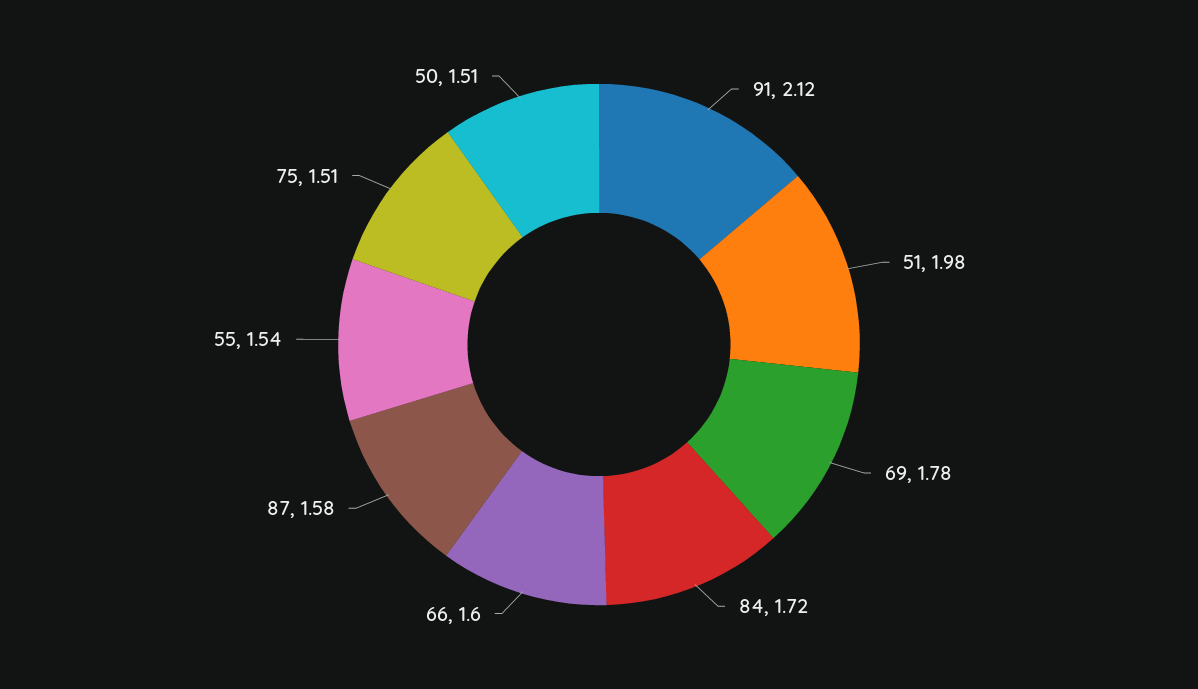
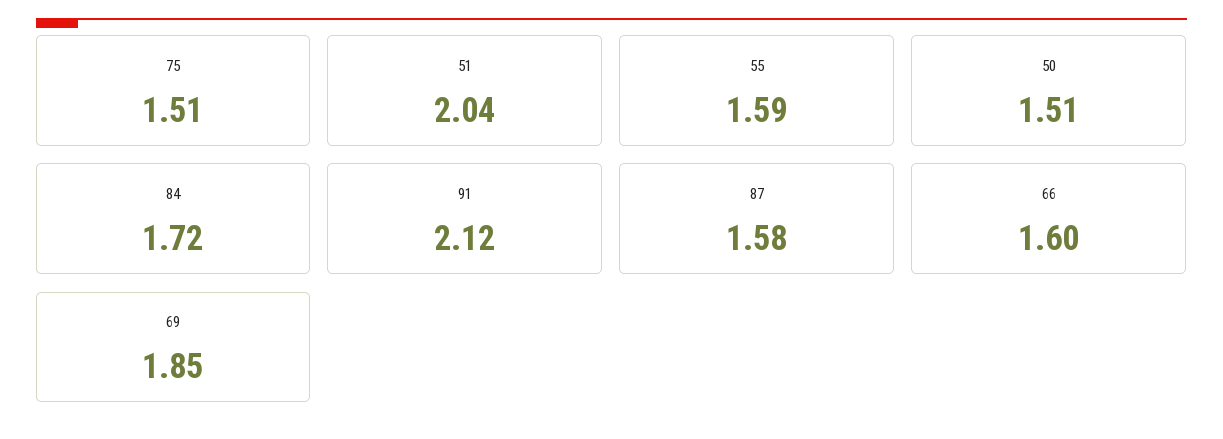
  {
    "91": 2.12,
-   "51": 1.98,
+   "51": 2.04,
-   "69": 1.78,
+   "69": 1.85,
    "84": 1.72,
    "66": 1.6,
    "87": 1.58,
-   "55": 1.54,
+   "55": 1.59,
    "75": 1.51,
    "50": 1.51
  }

